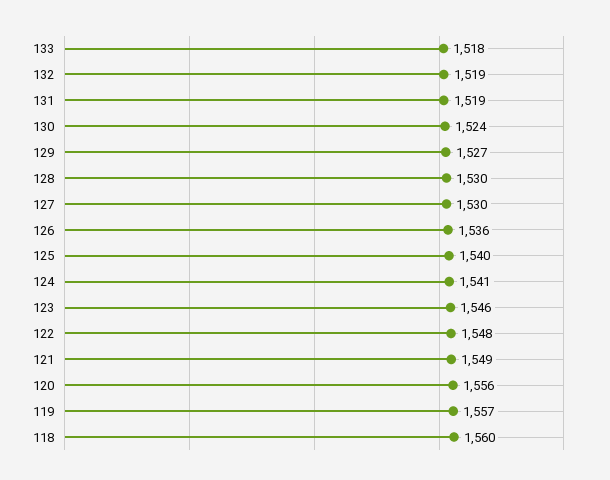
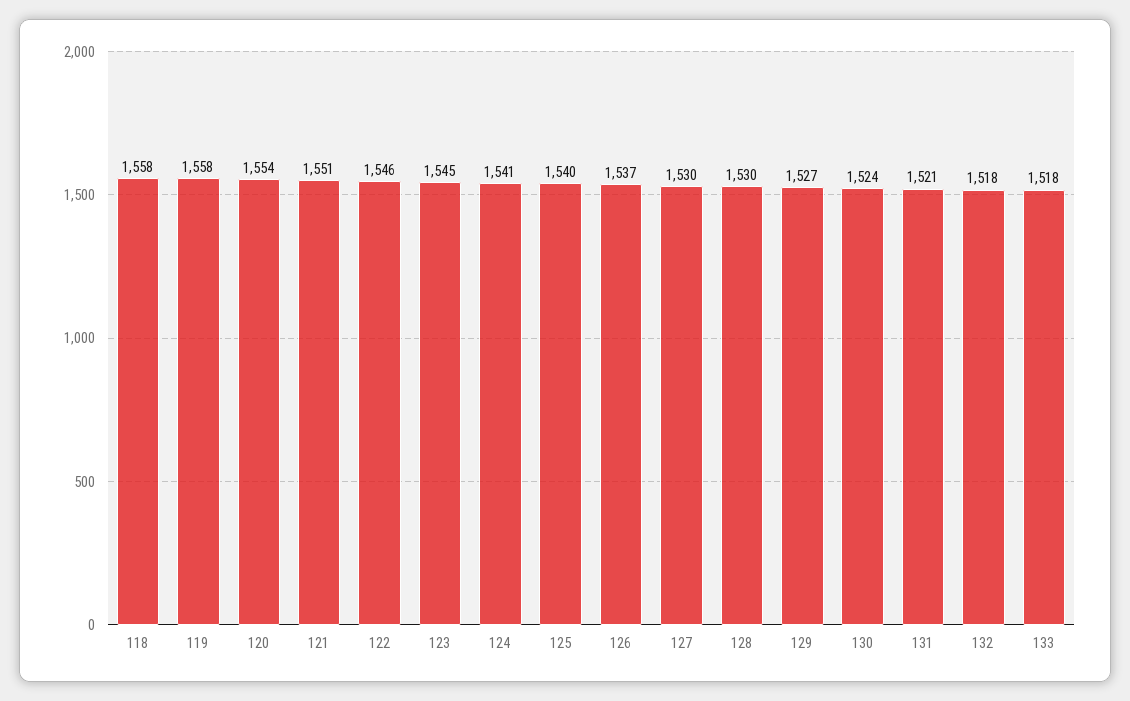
  {
    "133": 1518,
-   "132": 1519,
+   "132": 1518,
-   "131": 1519,
+   "131": 1521,
    "130": 1524,
    "129": 1527,
    "128": 1530,
    "127": 1530,
-   "126": 1536,
+   "126": 1537,
    "125": 1540,
    "124": 1541,
-   "123": 1546,
+   "123": 1545,
-   "122": 1548,
+   "122": 1546,
-   "121": 1549,
+   "121": 1551,
-   "120": 1556,
+   "120": 1554,
-   "119": 1557,
+   "119": 1558,
-   "118": 1560
+   "118": 1558
  }

